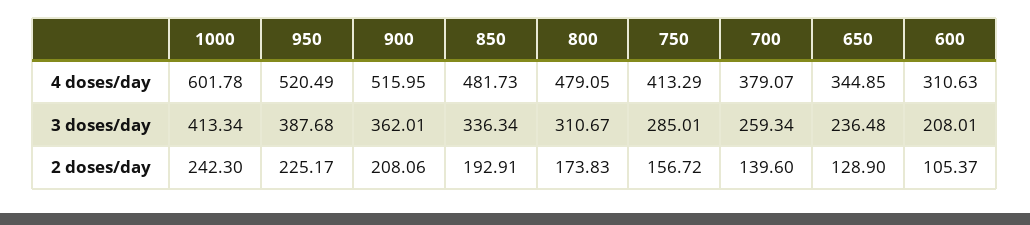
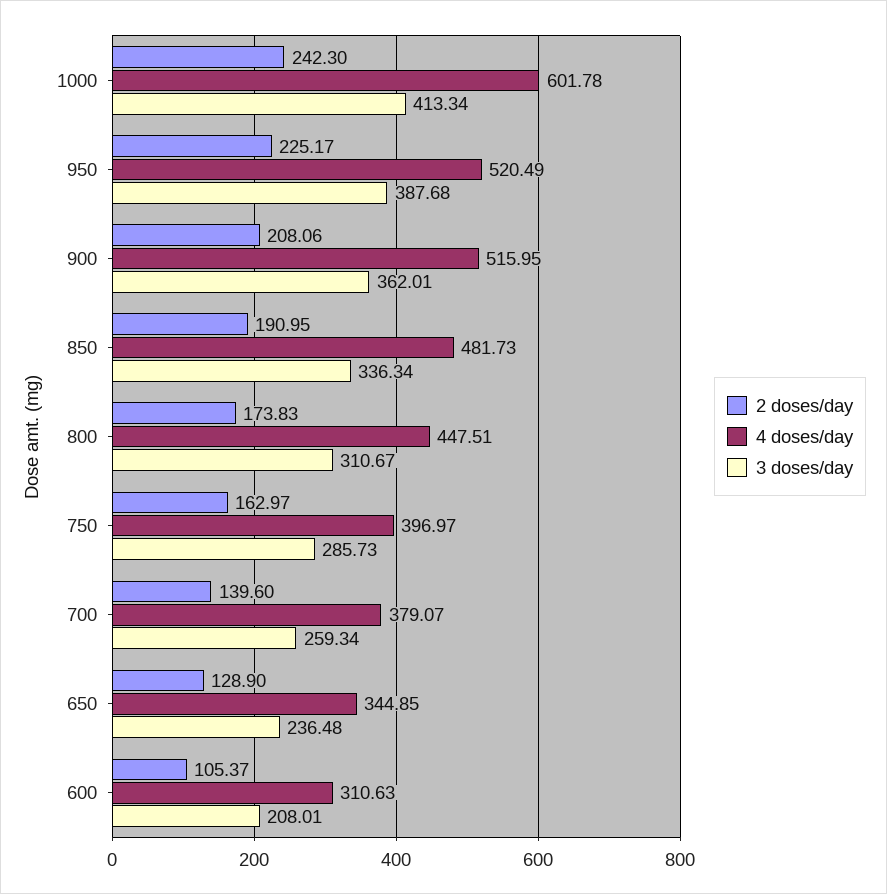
  {
    "4 doses/day": {
      "1000": 601.78,
      "950": 520.49,
      "900": 515.95,
      "850": 481.73,
-     "800": 479.05,
+     "800": 447.51,
-     "750": 413.29,
+     "750": 396.97,
      "700": 379.07,
      "650": 344.85,
      "600": 310.63
    },
    "3 doses/day": {
      "1000": 413.34,
      "950": 387.68,
      "900": 362.01,
      "850": 336.34,
      "800": 310.67,
-     "750": 285.01,
+     "750": 285.73,
      "700": 259.34,
      "650": 236.48,
      "600": 208.01
    },
    "2 doses/day": {
      "1000": 242.3,
      "950": 225.17,
      "900": 208.06,
-     "850": 192.91,
+     "850": 190.95,
      "800": 173.83,
-     "750": 156.72,
+     "750": 162.97,
      "700": 139.6,
      "650": 128.9,
      "600": 105.37
    }
  }

